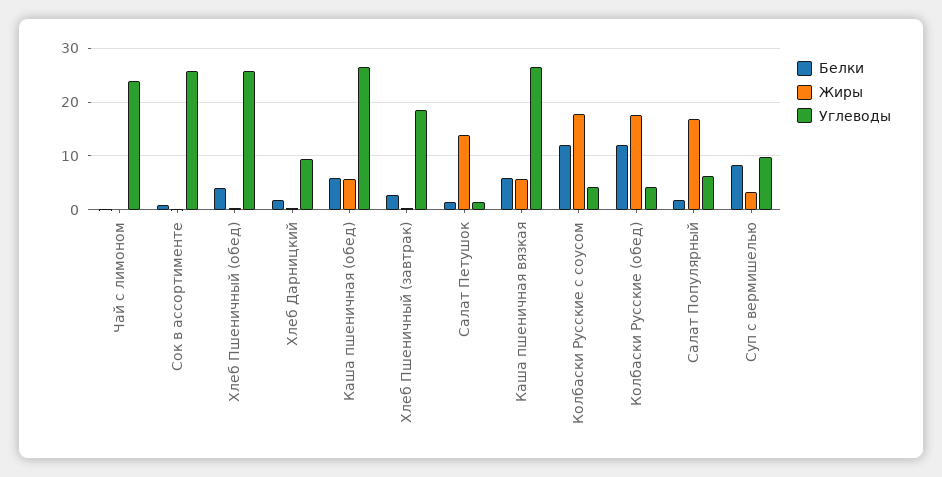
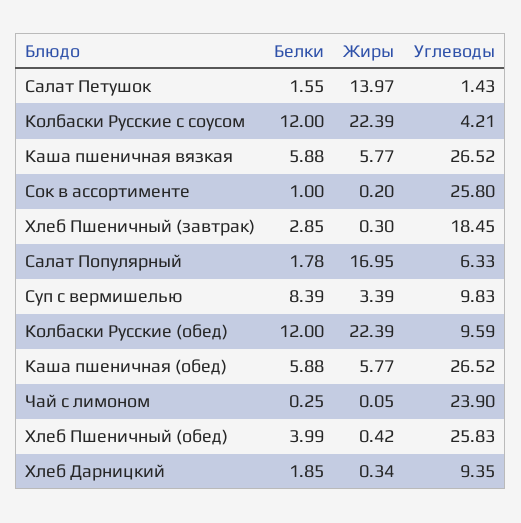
  {
    "Белки": {
      "Чай с лимоном": 0.25,
      "Сок в ассортименте": 1,
      "Хлеб Пшеничный (обед)": 3.99,
      "Хлеб Дарницкий": 1.85,
      "Каша пшеничная (обед)": 5.88,
      "Хлеб Пшеничный (завтрак)": 2.85,
      "Салат Петушок": 1.55,
      "Каша пшеничная вязкая": 5.88,
      "Колбаски Русские с соусом": 12,
      "Колбаски Русские (обед)": 12,
      "Салат Популярный": 1.78,
      "Суп с вермишелью": 8.39
    },
    "Жиры": {
      "Чай с лимоном": 0.05,
      "Сок в ассортименте": 0.2,
      "Хлеб Пшеничный (обед)": 0.42,
      "Хлеб Дарницкий": 0.34,
      "Каша пшеничная (обед)": 5.77,
      "Хлеб Пшеничный (завтрак)": 0.3,
      "Салат Петушок": 13.97,
      "Каша пшеничная вязкая": 5.77,
-     "Колбаски Русские с соусом": 18,
+     "Колбаски Русские с соусом": 22.39,
-     "Колбаски Русские (обед)": 18,
+     "Колбаски Русские (обед)": 22.39,
      "Салат Популярный": 16.95,
      "Суп с вермишелью": 3.39
    },
    "Углеводы": {
      "Чай с лимоном": 23.9,
      "Сок в ассортименте": 25.8,
      "Хлеб Пшеничный (обед)": 25.83,
      "Хлеб Дарницкий": 9.35,
      "Каша пшеничная (обед)": 26.52,
      "Хлеб Пшеничный (завтрак)": 18.45,
      "Салат Петушок": 1.43,
      "Каша пшеничная вязкая": 26.52,
      "Колбаски Русские с соусом": 4.21,
-     "Колбаски Русские (обед)": 4,
+     "Колбаски Русские (обед)": 9.59,
      "Салат Популярный": 6.33,
      "Суп с вермишелью": 9.83
    }
  }

